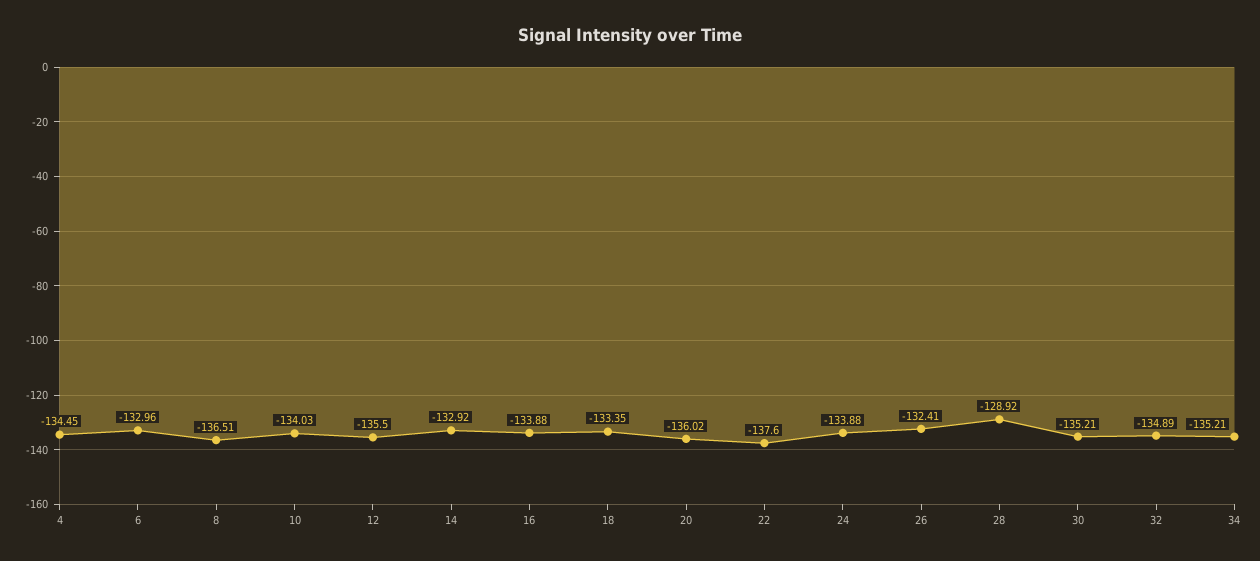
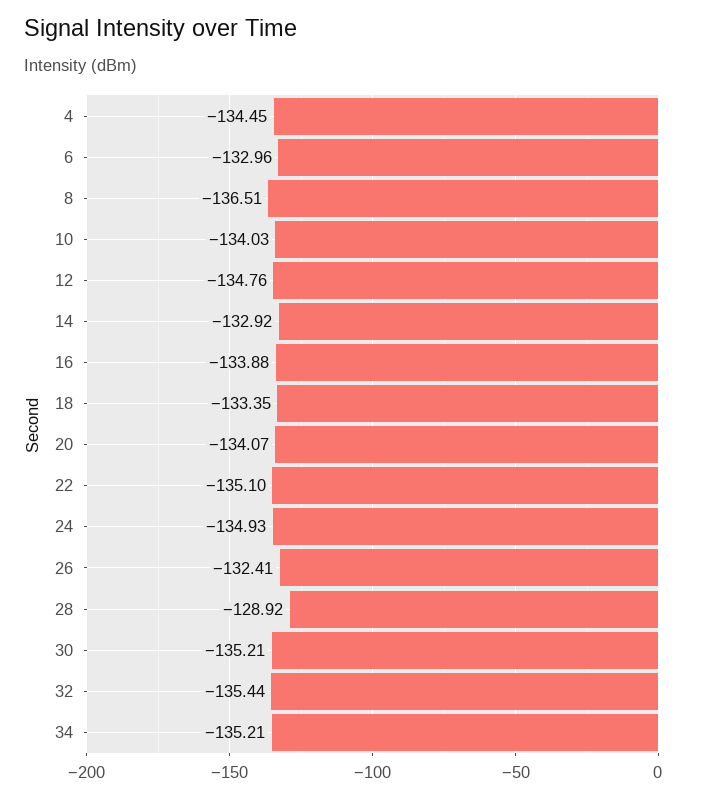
  {
    "4": -134.45,
    "6": -132.96,
    "8": -136.51,
    "10": -134.03,
-   "12": -135.5,
+   "12": -134.76,
    "14": -132.92,
    "16": -133.88,
    "18": -133.35,
-   "20": -136.02,
+   "20": -134.07,
-   "22": -137.6,
+   "22": -135.1,
-   "24": -133.88,
+   "24": -134.93,
    "26": -132.41,
    "28": -128.92,
    "30": -135.21,
-   "32": -134.89,
+   "32": -135.44,
    "34": -135.21
  }

